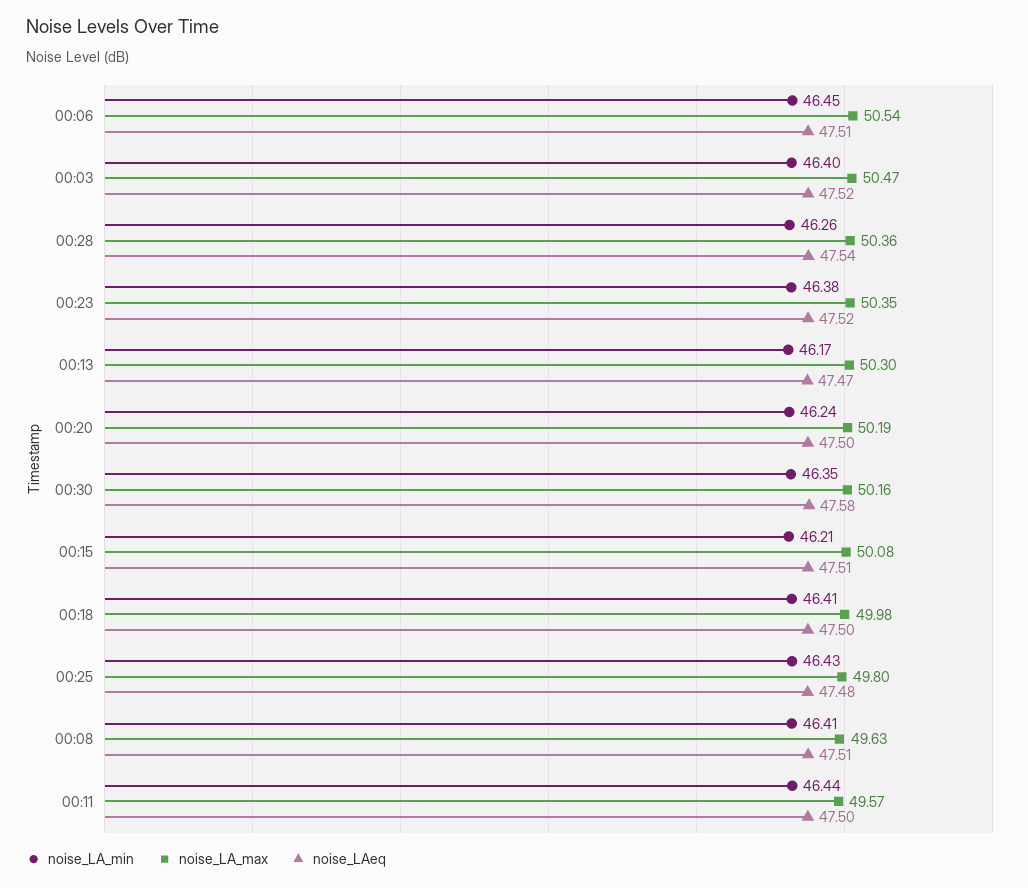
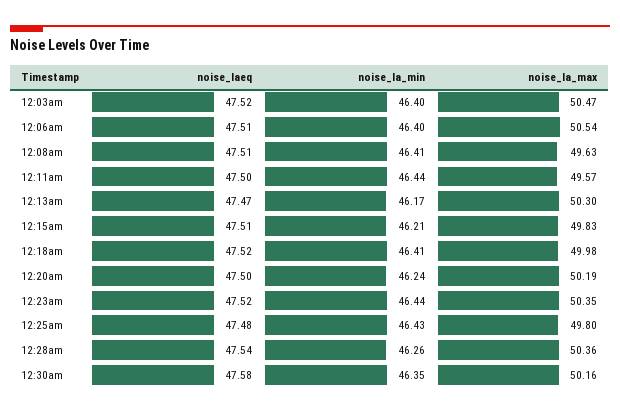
  {
    "noise_LA_min": {
-     "00:06": 46.45,
+     "00:06": 46.4,
      "00:03": 46.4,
      "00:28": 46.26,
-     "00:23": 46.38,
+     "00:23": 46.44,
      "00:13": 46.17,
      "00:20": 46.24,
      "00:30": 46.35,
      "00:15": 46.21,
      "00:18": 46.41,
      "00:25": 46.43,
      "00:08": 46.41,
      "00:11": 46.44
    },
    "noise_LA_max": {
      "00:06": 50.54,
      "00:03": 50.47,
      "00:28": 50.36,
      "00:23": 50.35,
      "00:13": 50.3,
      "00:20": 50.19,
      "00:30": 50.16,
-     "00:15": 50.08,
+     "00:15": 49.83,
      "00:18": 49.98,
      "00:25": 49.8,
      "00:08": 49.63,
      "00:11": 49.57
    },
    "noise_LAeq": {
      "00:06": 47.51,
      "00:03": 47.52,
      "00:28": 47.54,
      "00:23": 47.52,
      "00:13": 47.47,
      "00:20": 47.5,
      "00:30": 47.58,
      "00:15": 47.51,
-     "00:18": 47.5,
+     "00:18": 47.52,
      "00:25": 47.48,
      "00:08": 47.51,
      "00:11": 47.5
    }
  }

